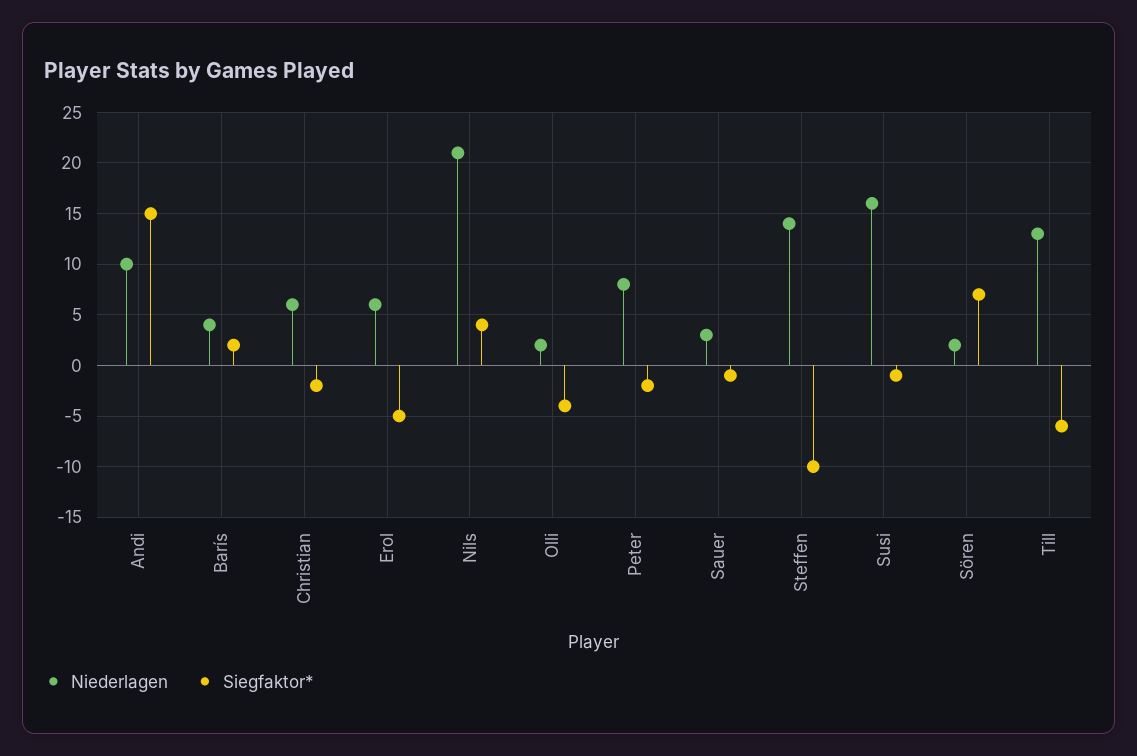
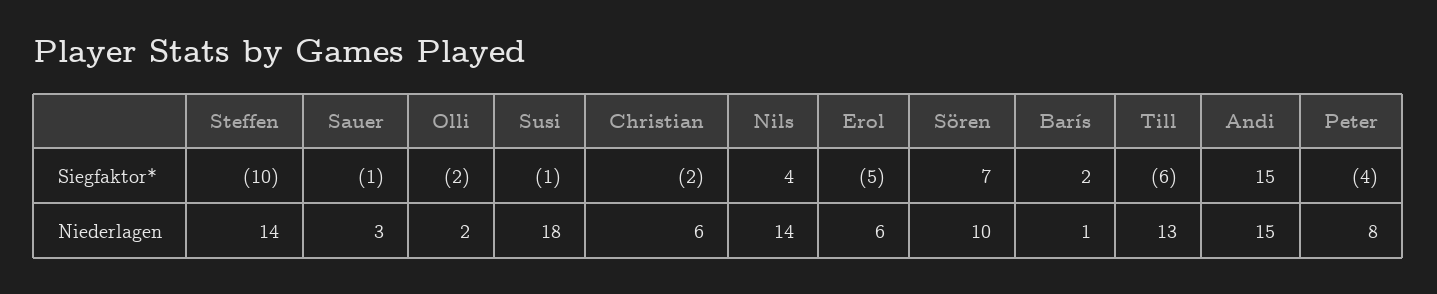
  {
    "Niederlagen": {
-     "Andi": 10,
+     "Andi": 15,
-     "Barís": 4,
+     "Barís": 1,
      "Christian": 6,
      "Erol": 6,
-     "Nils": 21,
+     "Nils": 14,
      "Olli": 2,
      "Peter": 8,
      "Sauer": 3,
      "Steffen": 14,
-     "Susi": 16,
+     "Susi": 18,
-     "Sören": 2,
+     "Sören": 10,
      "Till": 13
    },
    "Siegfaktor*": {
      "Andi": 15,
      "Barís": 2,
      "Christian": -2,
      "Erol": -5,
      "Nils": 4,
-     "Olli": -4,
+     "Olli": -2,
-     "Peter": -2,
+     "Peter": -4,
      "Sauer": -1,
      "Steffen": -10,
      "Susi": -1,
      "Sören": 7,
      "Till": -6
    }
  }

